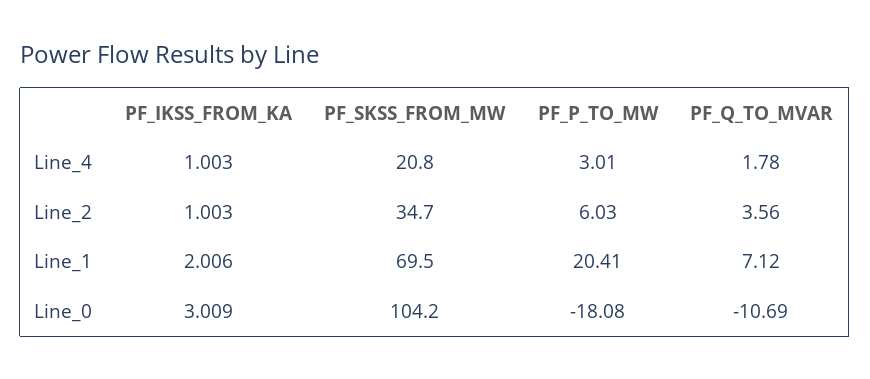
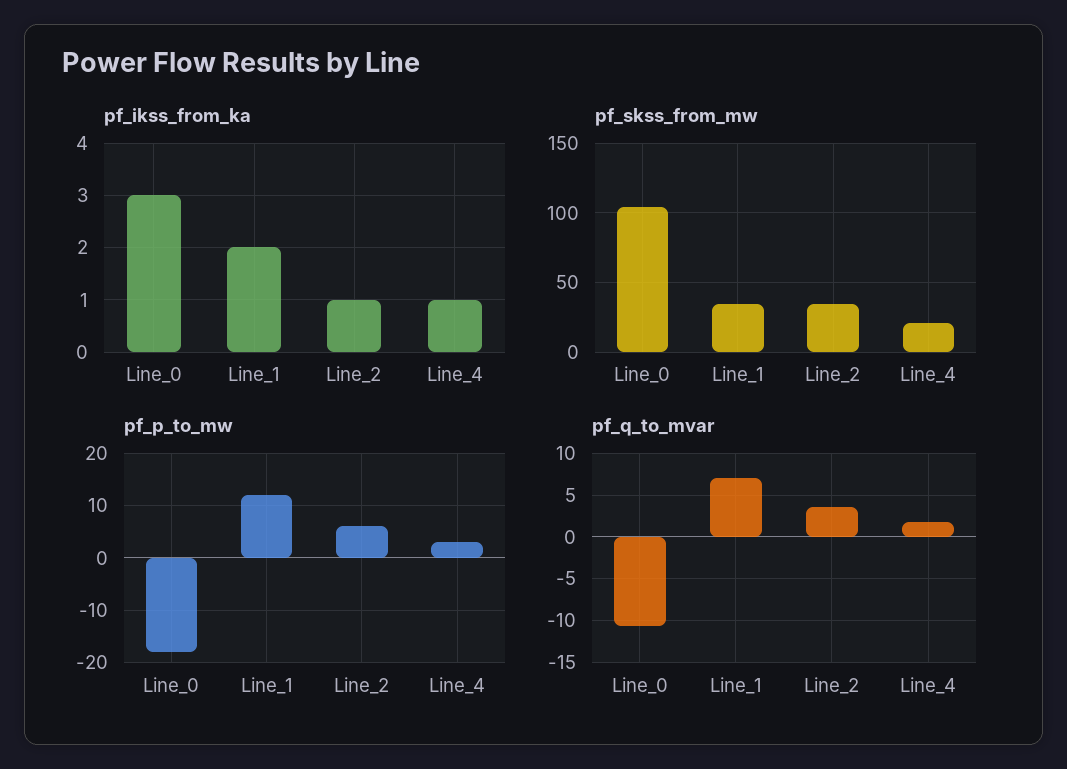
  {
    "PF_IKSS_FROM_KA": {
      "Line_4": 1.003,
      "Line_2": 1.003,
      "Line_1": 2.006,
      "Line_0": 3.009
    },
    "PF_SKSS_FROM_MW": {
      "Line_4": 20.8,
      "Line_2": 34.7,
-     "Line_1": 69.5,
+     "Line_1": 35,
      "Line_0": 104.2
    },
    "PF_P_TO_MW": {
      "Line_4": 3.01,
      "Line_2": 6.03,
-     "Line_1": 20.41,
+     "Line_1": 12,
      "Line_0": -18.08
    },
    "PF_Q_TO_MVAR": {
      "Line_4": 1.78,
      "Line_2": 3.56,
      "Line_1": 7.12,
      "Line_0": -10.69
    }
  }

